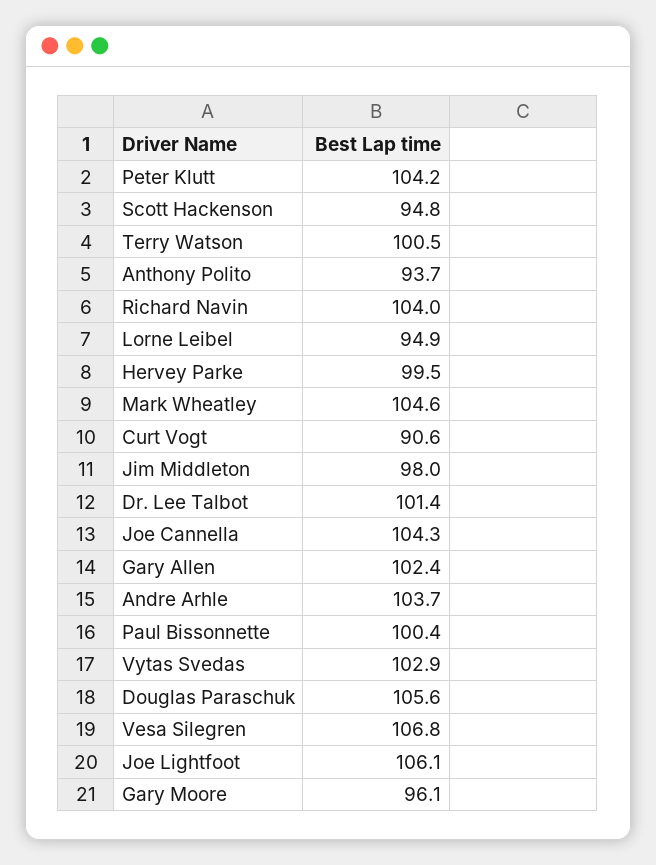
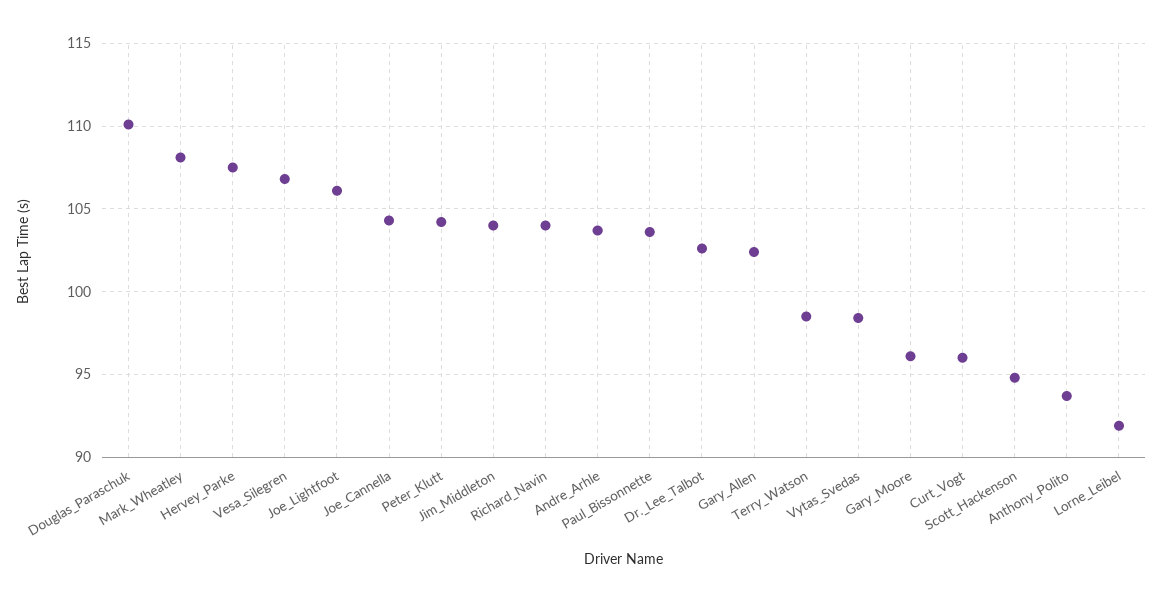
  {
    "Peter Klutt": 104.2,
    "Scott Hackenson": 94.8,
-   "Terry Watson": 100.5,
+   "Terry Watson": 98.5,
    "Anthony Polito": 93.7,
    "Richard Navin": 104,
-   "Lorne Leibel": 94.9,
+   "Lorne Leibel": 92,
-   "Hervey Parke": 99.5,
+   "Hervey Parke": 107.5,
-   "Mark Wheatley": 104.6,
+   "Mark Wheatley": 108,
-   "Curt Vogt": 90.6,
+   "Curt Vogt": 96,
-   "Jim Middleton": 98,
+   "Jim Middleton": 104,
-   "Dr. Lee Talbot": 101.4,
+   "Dr. Lee Talbot": 102.5,
    "Joe Cannella": 104.3,
    "Gary Allen": 102.4,
    "Andre Arhle": 103.7,
-   "Paul Bissonnette": 100.4,
+   "Paul Bissonnette": 103.5,
-   "Vytas Svedas": 102.9,
+   "Vytas Svedas": 98.5,
-   "Douglas Paraschuk": 105.6,
+   "Douglas Paraschuk": 110,
    "Vesa Silegren": 106.8,
    "Joe Lightfoot": 106.1,
    "Gary Moore": 96.1
  }

